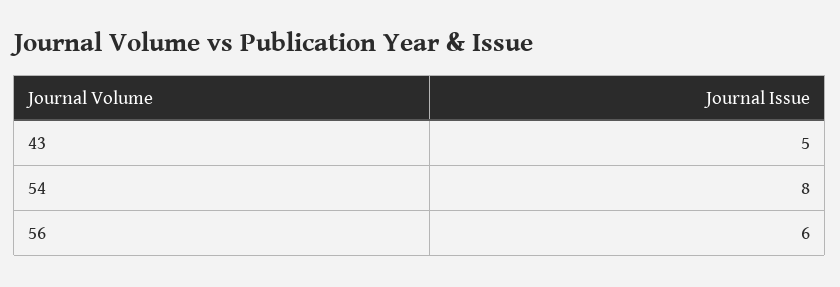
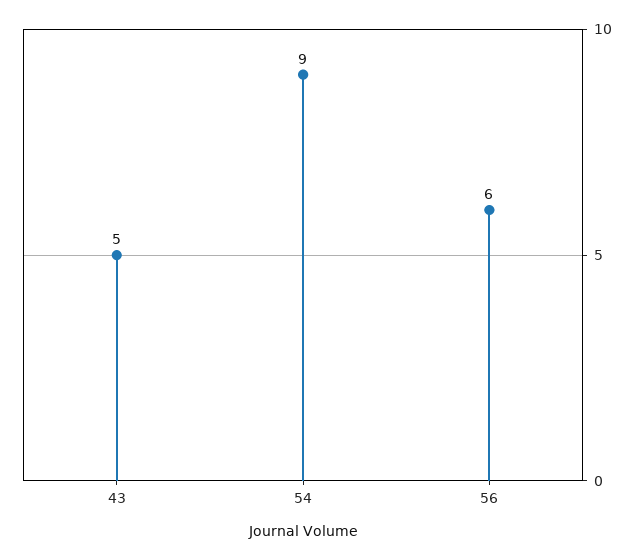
  {
    "43": 5,
-   "54": 8,
+   "54": 9,
    "56": 6
  }

